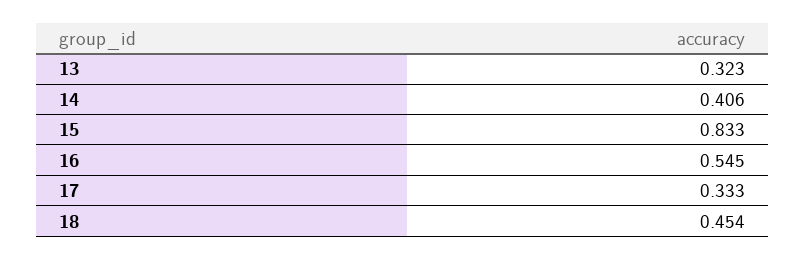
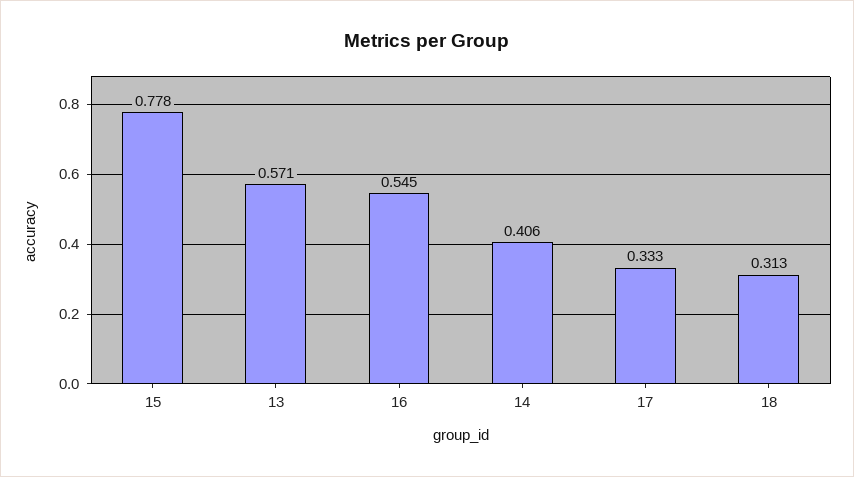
  {
-   "13": 0.323,
+   "13": 0.571,
    "14": 0.406,
-   "15": 0.833,
+   "15": 0.778,
    "16": 0.545,
    "17": 0.333,
-   "18": 0.454
+   "18": 0.313
  }

